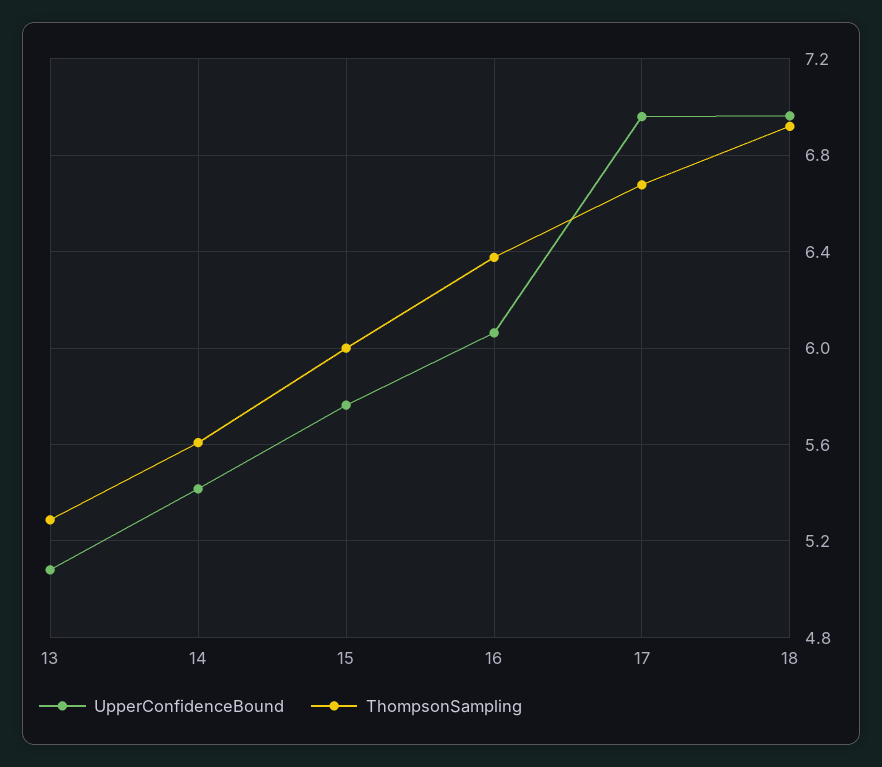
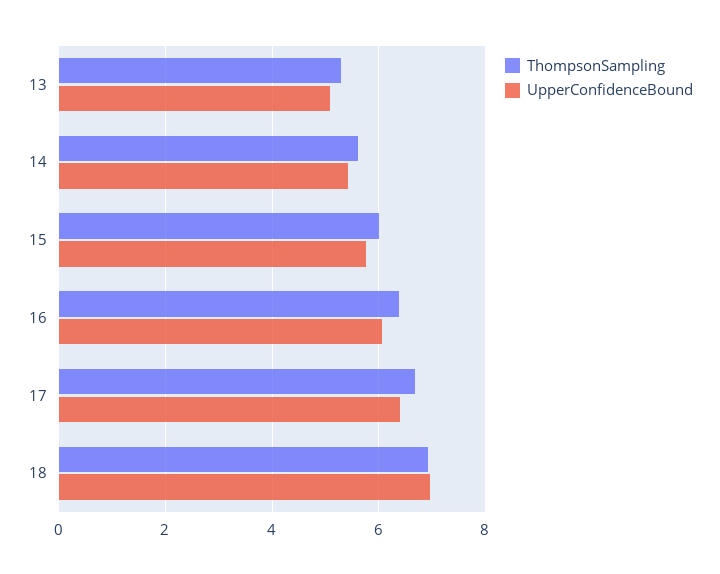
  {
    "UpperConfidenceBound": {
      "13": 5.1,
      "14": 5.4,
      "15": 5.75,
      "16": 6.05,
-     "17": 6.95,
+     "17": 6.4,
      "18": 6.95
    },
    "ThompsonSampling": {
      "13": 5.3,
      "14": 5.6,
      "15": 6,
      "16": 6.4,
      "17": 6.7,
      "18": 6.9
    }
  }

